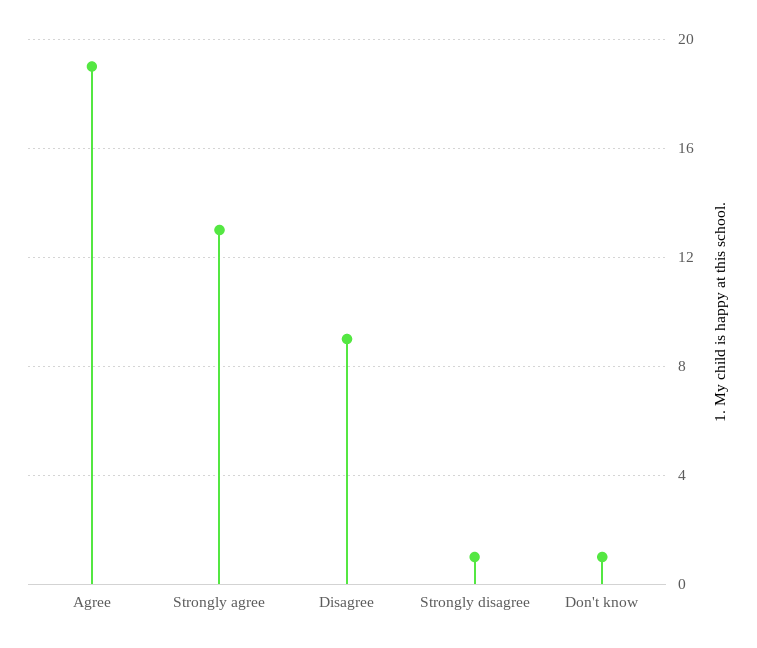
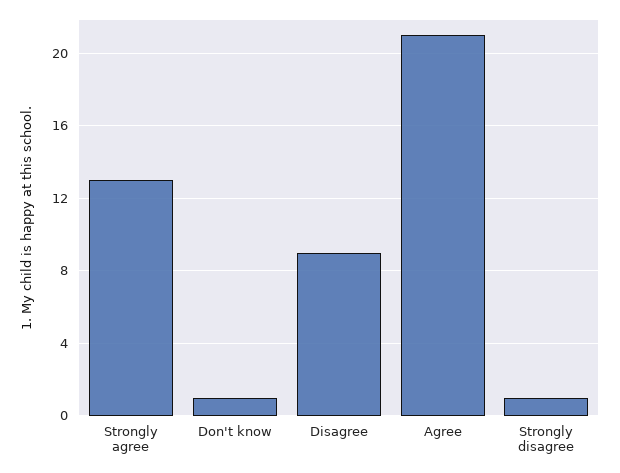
  {
-   "Agree": 19,
+   "Agree": 21,
    "Strongly agree": 13,
    "Disagree": 9,
    "Strongly disagree": 1,
    "Don't know": 1
  }

